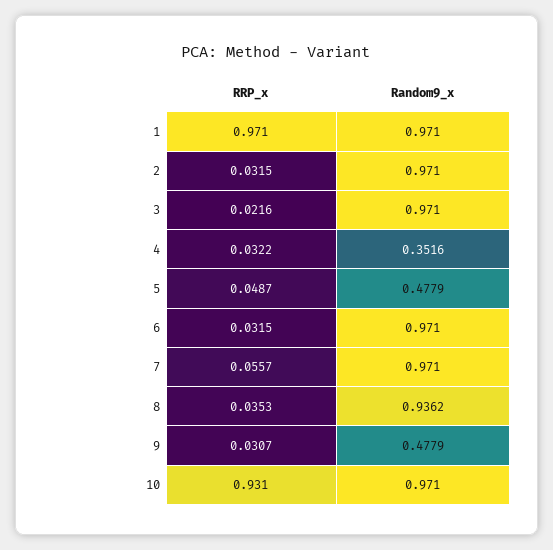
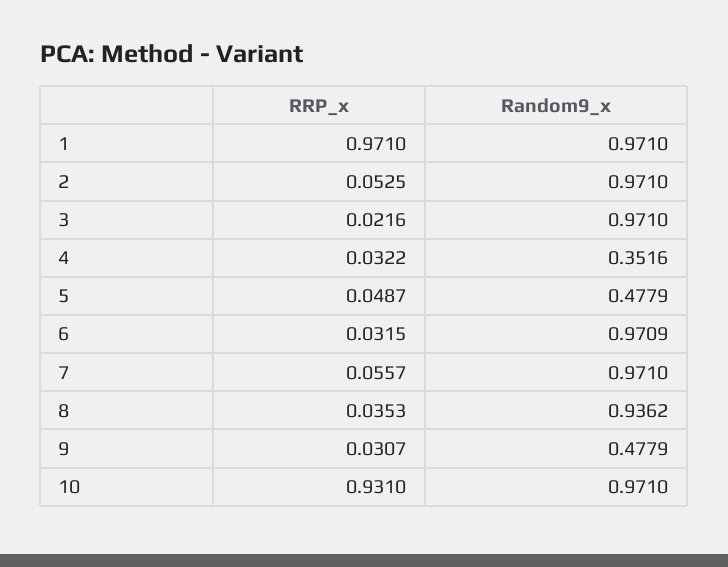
  {
    "RRP_x": {
      "1": 0.971,
-     "2": 0.0315,
+     "2": 0.0525,
      "3": 0.0216,
      "4": 0.0322,
      "5": 0.0487,
      "6": 0.0315,
      "7": 0.0557,
      "8": 0.0353,
      "9": 0.0307,
      "10": 0.931
    },
    "Random9_x": {
      "1": 0.971,
      "2": 0.971,
      "3": 0.971,
      "4": 0.3516,
      "5": 0.4779,
-     "6": 0.971,
+     "6": 0.9709,
      "7": 0.971,
      "8": 0.9362,
      "9": 0.4779,
      "10": 0.971
    }
  }

